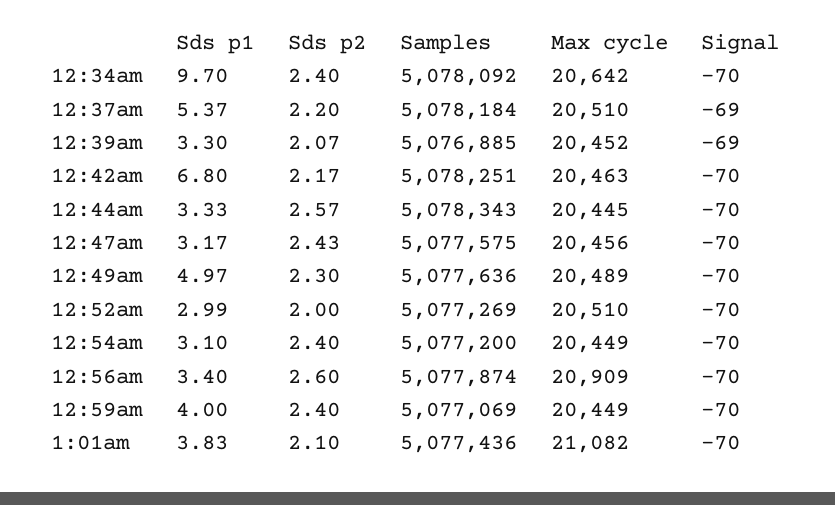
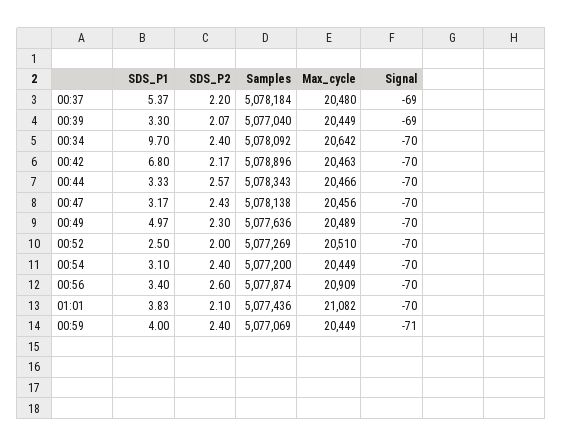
  {
    "Sds p1": {
      "12:34am": 9.7,
      "12:37am": 5.37,
      "12:39am": 3.3,
      "12:42am": 6.8,
      "12:44am": 3.33,
      "12:47am": 3.17,
      "12:49am": 4.97,
-     "12:52am": 2.99,
+     "12:52am": 2.5,
      "12:54am": 3.1,
      "12:56am": 3.4,
      "12:59am": 4,
      "1:01am": 3.83
    },
    "Sds p2": {
      "12:34am": 2.4,
      "12:37am": 2.2,
      "12:39am": 2.07,
      "12:42am": 2.17,
      "12:44am": 2.57,
      "12:47am": 2.43,
      "12:49am": 2.3,
      "12:52am": 2,
      "12:54am": 2.4,
      "12:56am": 2.6,
      "12:59am": 2.4,
      "1:01am": 2.1
    },
    "Samples": {
      "12:34am": 5078092,
      "12:37am": 5078184,
-     "12:39am": 5076885,
+     "12:39am": 5077040,
-     "12:42am": 5078251,
+     "12:42am": 5078896,
      "12:44am": 5078343,
-     "12:47am": 5077575,
+     "12:47am": 5078138,
      "12:49am": 5077636,
      "12:52am": 5077269,
      "12:54am": 5077200,
      "12:56am": 5077874,
      "12:59am": 5077069,
      "1:01am": 5077436
    },
    "Max cycle": {
      "12:34am": 20642,
-     "12:37am": 20510,
+     "12:37am": 20480,
-     "12:39am": 20452,
+     "12:39am": 20449,
      "12:42am": 20463,
-     "12:44am": 20445,
+     "12:44am": 20466,
      "12:47am": 20456,
      "12:49am": 20489,
      "12:52am": 20510,
      "12:54am": 20449,
      "12:56am": 20909,
      "12:59am": 20449,
      "1:01am": 21082
    },
    "Signal": {
      "12:34am": -70,
      "12:37am": -69,
      "12:39am": -69,
      "12:42am": -70,
      "12:44am": -70,
      "12:47am": -70,
      "12:49am": -70,
      "12:52am": -70,
      "12:54am": -70,
      "12:56am": -70,
-     "12:59am": -70,
+     "12:59am": -71,
      "1:01am": -70
    }
  }

